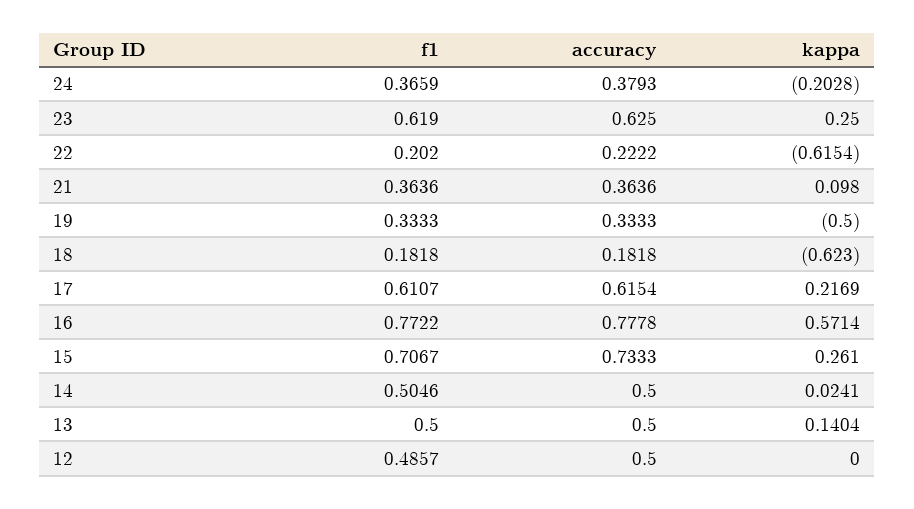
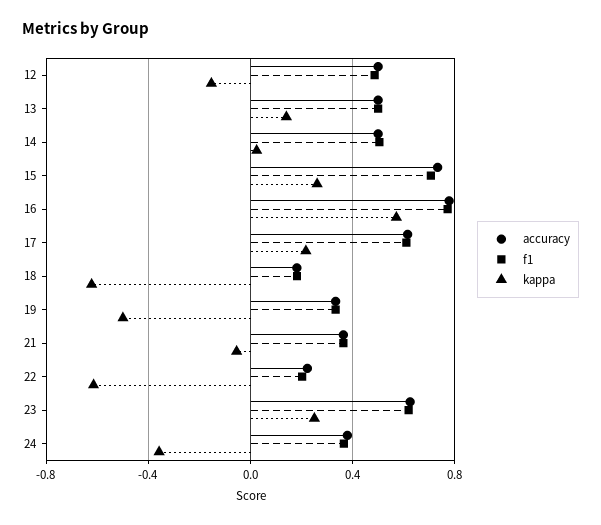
  {
    "f1": {
      "24": 0.3659,
      "23": 0.619,
      "22": 0.202,
      "21": 0.3636,
      "19": 0.3333,
      "18": 0.1818,
      "17": 0.6107,
      "16": 0.7722,
      "15": 0.7067,
      "14": 0.5046,
      "13": 0.5,
      "12": 0.4857
    },
    "accuracy": {
      "24": 0.3793,
      "23": 0.625,
      "22": 0.2222,
      "21": 0.3636,
      "19": 0.3333,
      "18": 0.1818,
      "17": 0.6154,
      "16": 0.7778,
      "15": 0.7333,
      "14": 0.5,
      "13": 0.5,
      "12": 0.5
    },
    "kappa": {
-     "24": -0.2028,
+     "24": -0.35,
      "23": 0.25,
      "22": -0.6154,
-     "21": 0.098,
+     "21": -0.05,
      "19": -0.5,
      "18": -0.623,
      "17": 0.2169,
      "16": 0.5714,
      "15": 0.261,
      "14": 0.0241,
      "13": 0.1404,
-     "12": 0
+     "12": -0.15
    }
  }

